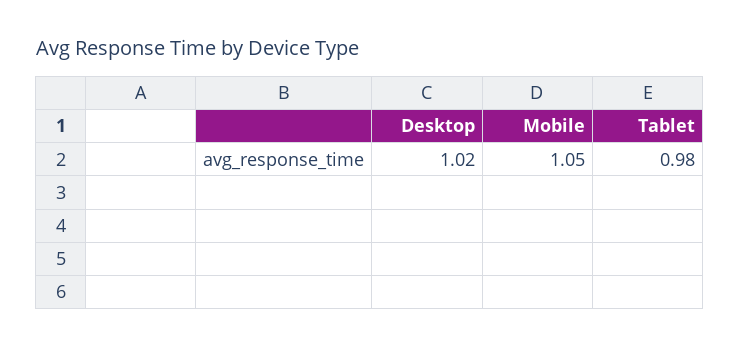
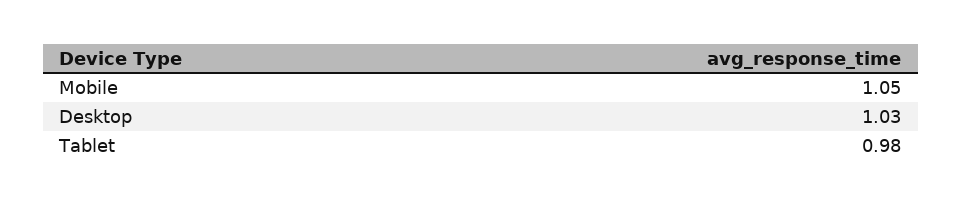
  {
-   "Desktop": 1.02,
+   "Desktop": 1.03,
    "Mobile": 1.05,
    "Tablet": 0.98
  }

